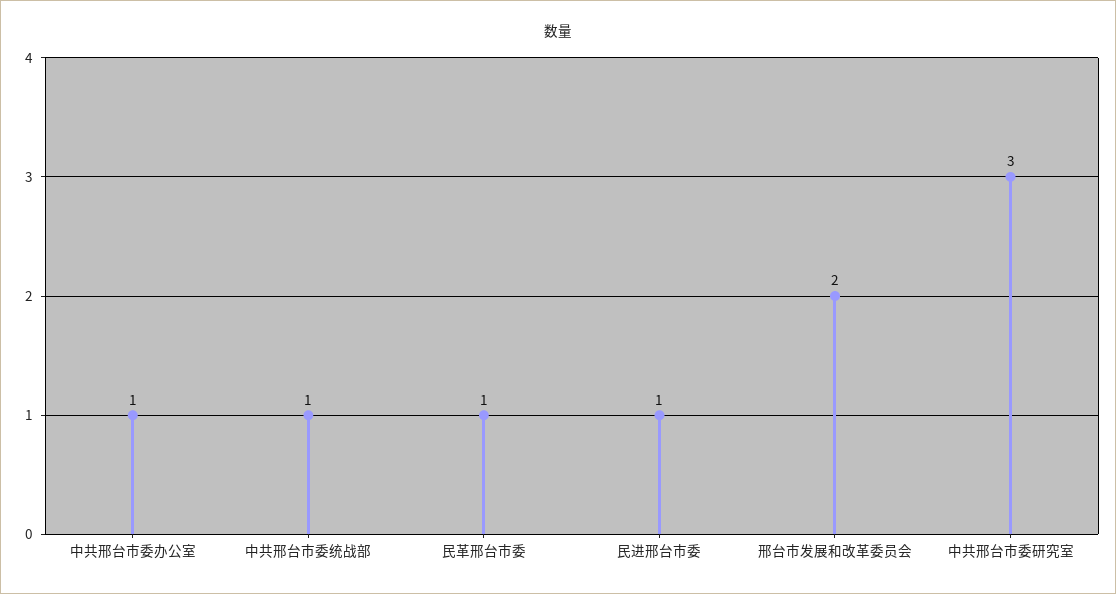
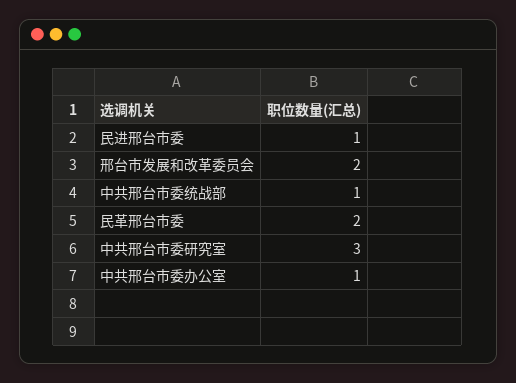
  {
    "中共邢台市委办公室": 1,
    "中共邢台市委统战部": 1,
-   "民革邢台市委": 1,
+   "民革邢台市委": 2,
    "民进邢台市委": 1,
    "邢台市发展和改革委员会": 2,
    "中共邢台市委研究室": 3
  }

